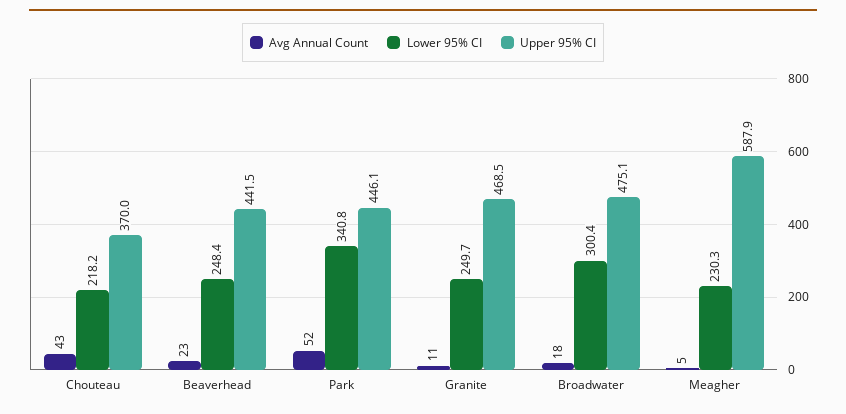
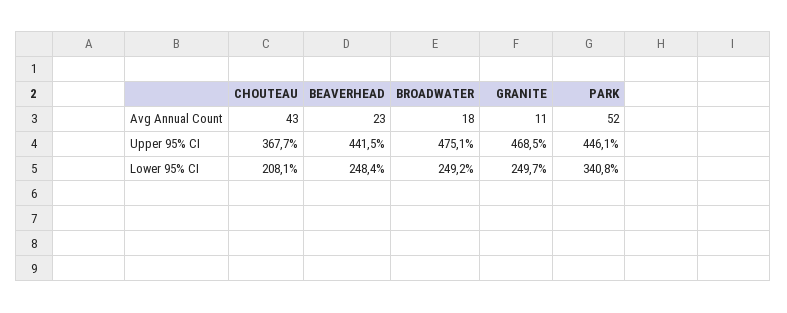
  {
    "Avg Annual Count": {
      "Chouteau": 43,
      "Beaverhead": 23,
      "Park": 52,
      "Granite": 11,
-     "Broadwater": 18,
+     "Broadwater": 18
-     "Meagher": 5
    },
    "Lower 95% CI": {
-     "Chouteau": 218.2,
+     "Chouteau": 208.1,
      "Beaverhead": 248.4,
      "Park": 340.8,
      "Granite": 249.7,
-     "Broadwater": 300.4,
+     "Broadwater": 249.2
-     "Meagher": 230.3
    },
    "Upper 95% CI": {
-     "Chouteau": 370,
+     "Chouteau": 367.7,
      "Beaverhead": 441.5,
      "Park": 446.1,
      "Granite": 468.5,
-     "Broadwater": 475.1,
+     "Broadwater": 475.1
-     "Meagher": 587.9
    }
  }

